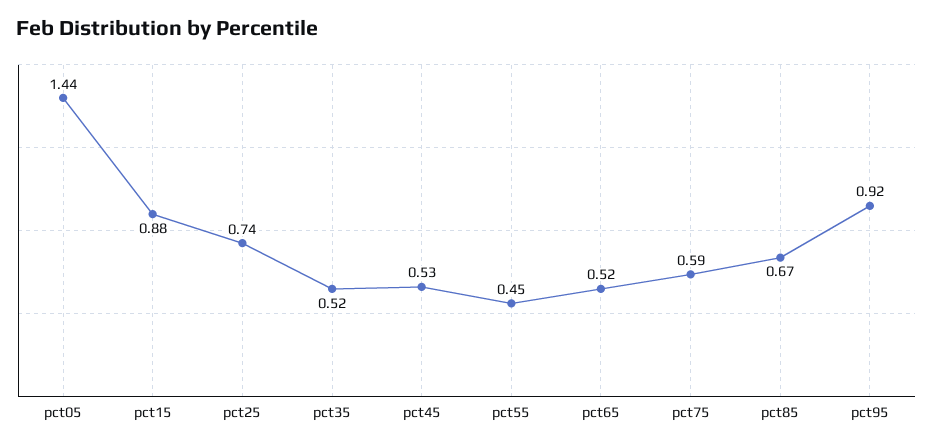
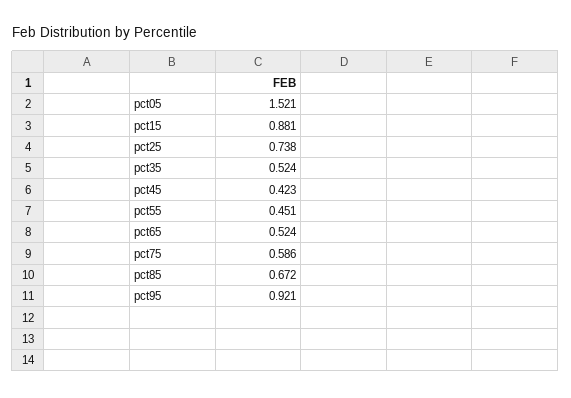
  {
-   "pct05": 1.44,
+   "pct05": 1.521,
    "pct15": 0.881,
    "pct25": 0.738,
    "pct35": 0.524,
-   "pct45": 0.53,
+   "pct45": 0.423,
    "pct55": 0.451,
    "pct65": 0.524,
    "pct75": 0.586,
    "pct85": 0.672,
    "pct95": 0.921
  }

